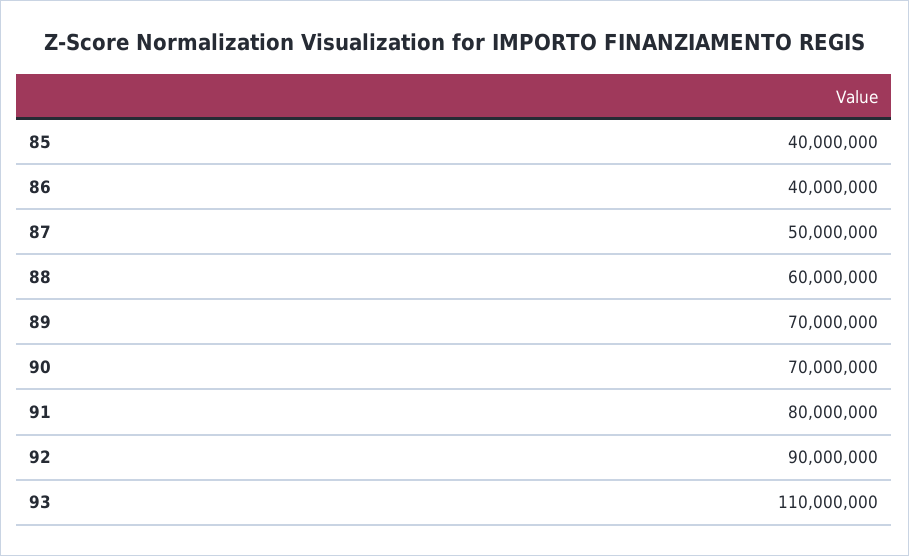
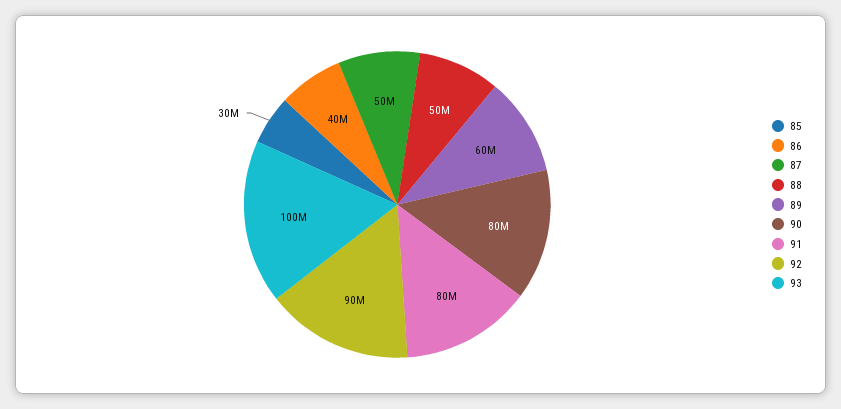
  {
-   "85": 40000000,
+   "85": 30000000,
    "86": 40000000,
    "87": 50000000,
-   "88": 60000000,
+   "88": 50000000,
-   "89": 70000000,
+   "89": 60000000,
-   "90": 70000000,
+   "90": 80000000,
    "91": 80000000,
    "92": 90000000,
-   "93": 110000000
+   "93": 100000000
  }

